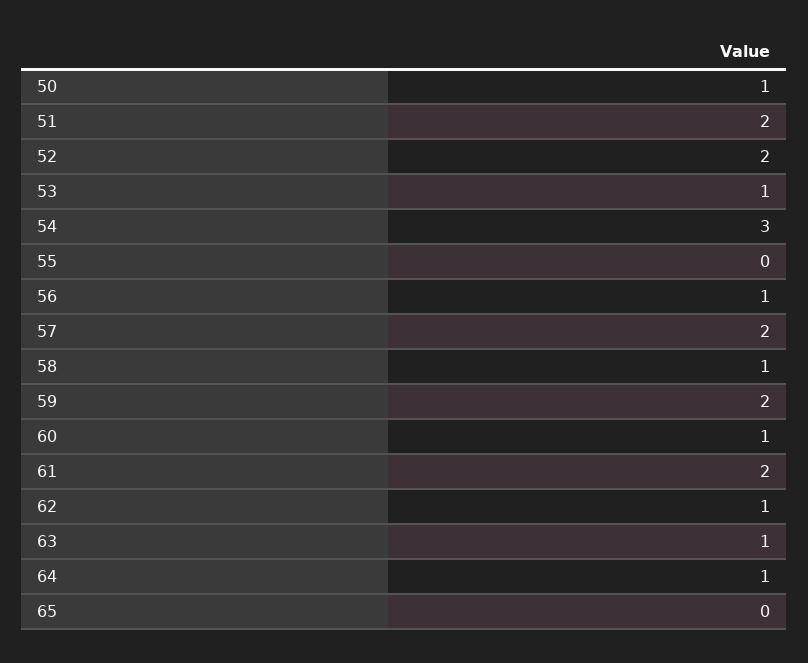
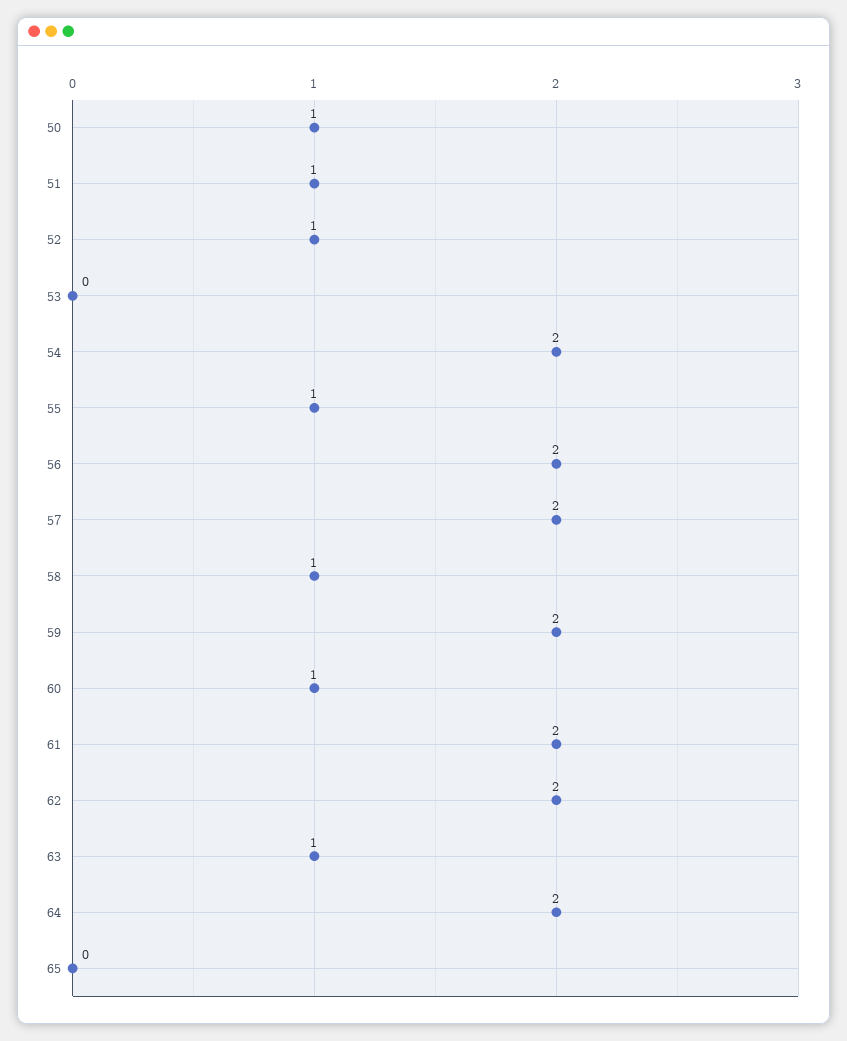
  {
    "50": 1,
-   "51": 2,
+   "51": 1,
-   "52": 2,
+   "52": 1,
-   "53": 1,
+   "53": 0,
-   "54": 3,
+   "54": 2,
-   "55": 0,
+   "55": 1,
-   "56": 1,
+   "56": 2,
    "57": 2,
    "58": 1,
    "59": 2,
    "60": 1,
    "61": 2,
-   "62": 1,
+   "62": 2,
    "63": 1,
-   "64": 1,
+   "64": 2,
    "65": 0
  }

